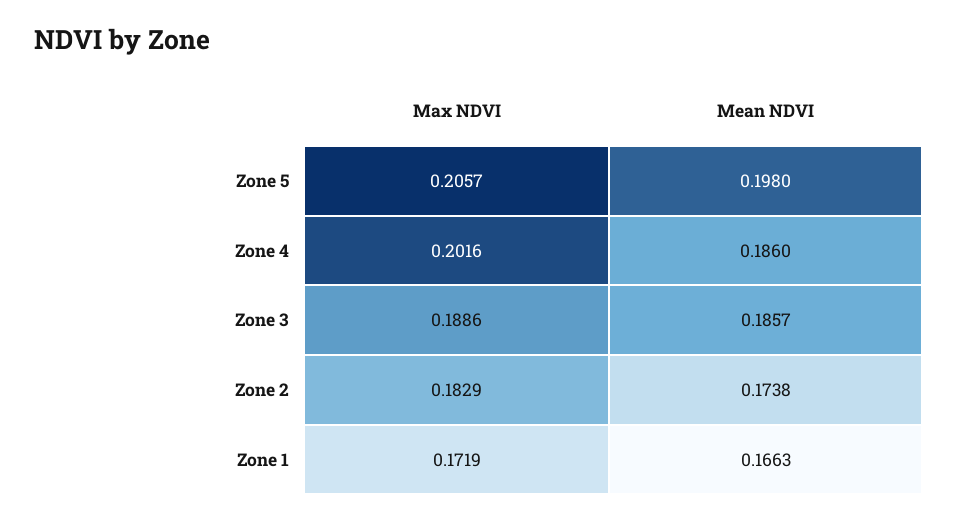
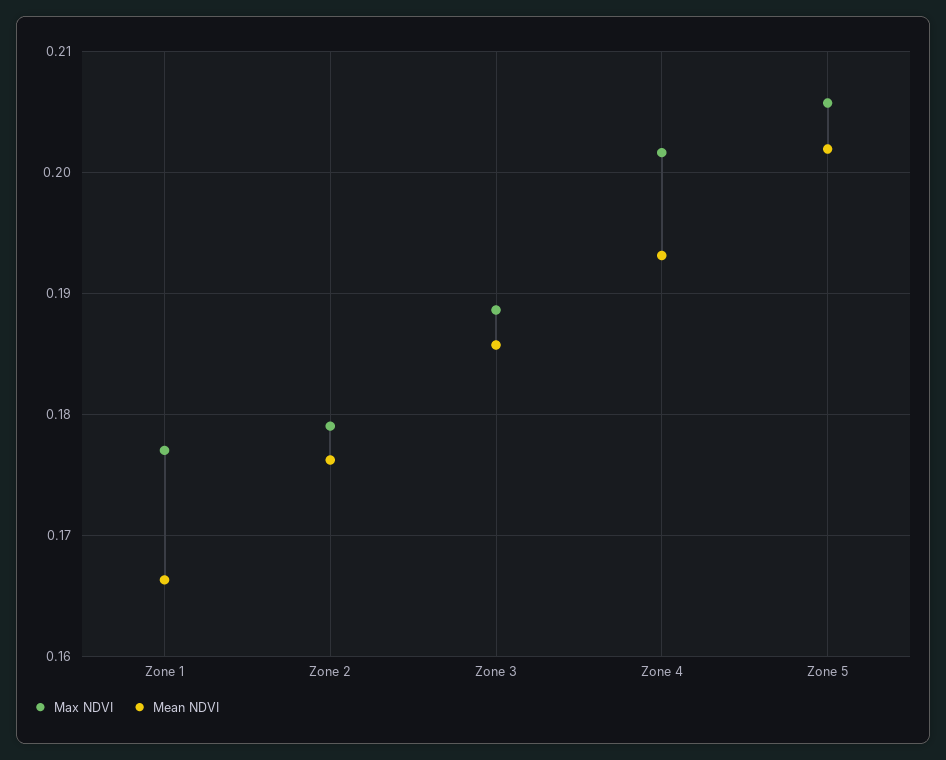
  {
    "Max NDVI": {
      "Zone 5": 0.2057,
      "Zone 4": 0.2016,
      "Zone 3": 0.1886,
-     "Zone 2": 0.1829,
+     "Zone 2": 0.179,
-     "Zone 1": 0.1719
+     "Zone 1": 0.177
    },
    "Mean NDVI": {
-     "Zone 5": 0.198,
+     "Zone 5": 0.202,
-     "Zone 4": 0.186,
+     "Zone 4": 0.193,
      "Zone 3": 0.1857,
-     "Zone 2": 0.1738,
+     "Zone 2": 0.176,
      "Zone 1": 0.1663
    }
  }

